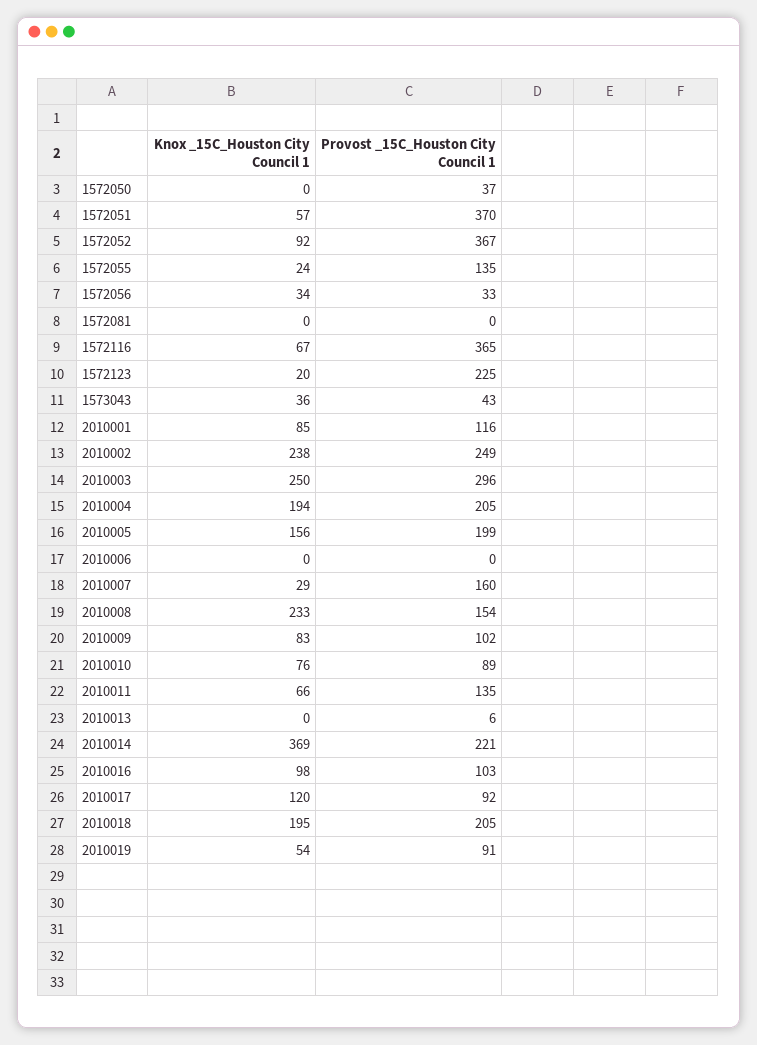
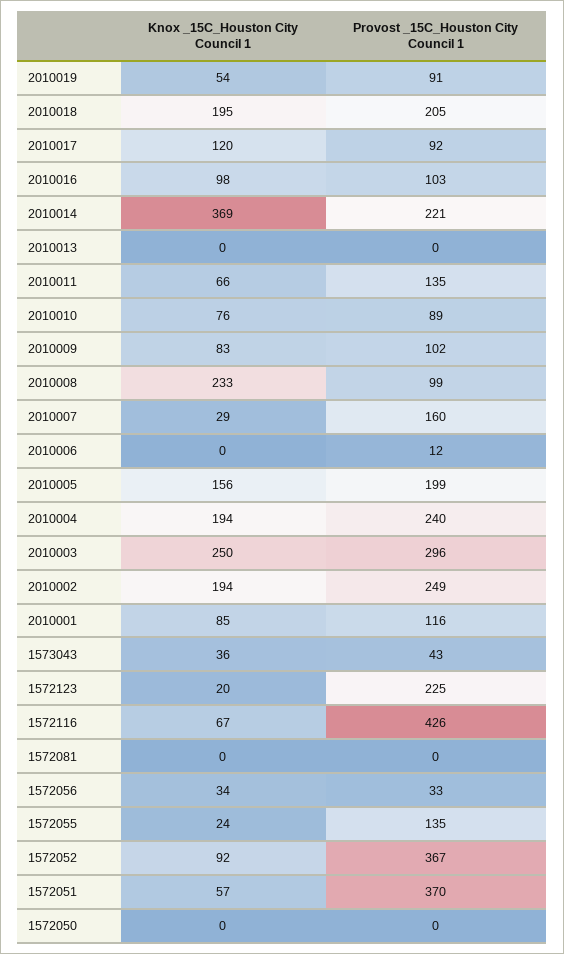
  {
    "Knox _15C_Houston City Council 1": {
      "1572050": 0,
      "1572051": 57,
      "1572052": 92,
      "1572055": 24,
      "1572056": 34,
      "1572081": 0,
      "1572116": 67,
      "1572123": 20,
      "1573043": 36,
      "2010001": 85,
-     "2010002": 238,
+     "2010002": 194,
      "2010003": 250,
      "2010004": 194,
      "2010005": 156,
      "2010006": 0,
      "2010007": 29,
      "2010008": 233,
      "2010009": 83,
      "2010010": 76,
      "2010011": 66,
      "2010013": 0,
      "2010014": 369,
      "2010016": 98,
      "2010017": 120,
      "2010018": 195,
      "2010019": 54
    },
    "Provost _15C_Houston City Council 1": {
-     "1572050": 37,
+     "1572050": 0,
      "1572051": 370,
      "1572052": 367,
      "1572055": 135,
      "1572056": 33,
      "1572081": 0,
-     "1572116": 365,
+     "1572116": 426,
      "1572123": 225,
      "1573043": 43,
      "2010001": 116,
      "2010002": 249,
      "2010003": 296,
-     "2010004": 205,
+     "2010004": 240,
      "2010005": 199,
-     "2010006": 0,
+     "2010006": 12,
      "2010007": 160,
-     "2010008": 154,
+     "2010008": 99,
      "2010009": 102,
      "2010010": 89,
      "2010011": 135,
-     "2010013": 6,
+     "2010013": 0,
      "2010014": 221,
      "2010016": 103,
      "2010017": 92,
      "2010018": 205,
      "2010019": 91
    }
  }

